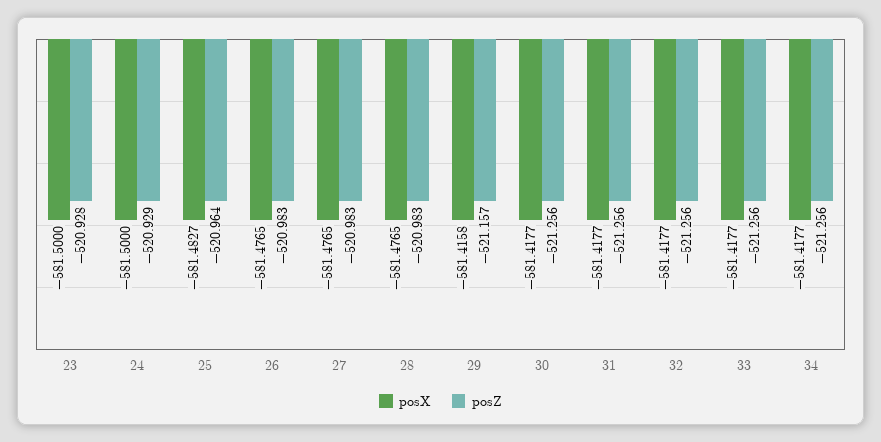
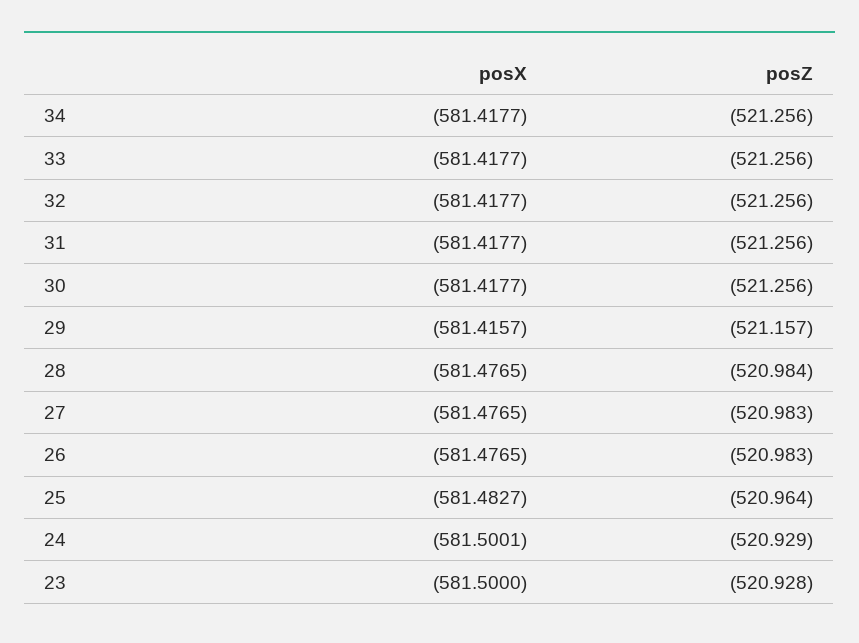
  {
    "posX": {
      "23": -581.5,
-     "24": -581.5,
+     "24": -581.5001,
      "25": -581.4827,
      "26": -581.4765,
      "27": -581.4765,
      "28": -581.4765,
-     "29": -581.4158,
+     "29": -581.4157,
      "30": -581.4177,
      "31": -581.4177,
      "32": -581.4177,
      "33": -581.4177,
      "34": -581.4177
    },
    "posZ": {
      "23": -520.928,
      "24": -520.929,
      "25": -520.964,
      "26": -520.983,
      "27": -520.983,
-     "28": -520.983,
+     "28": -520.984,
      "29": -521.157,
      "30": -521.256,
      "31": -521.256,
      "32": -521.256,
      "33": -521.256,
      "34": -521.256
    }
  }

